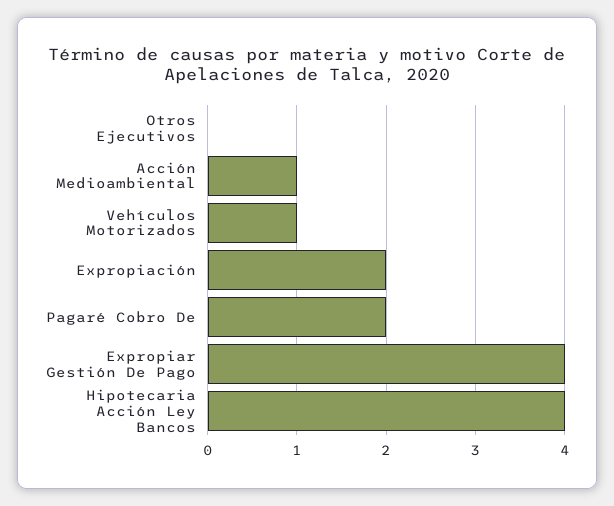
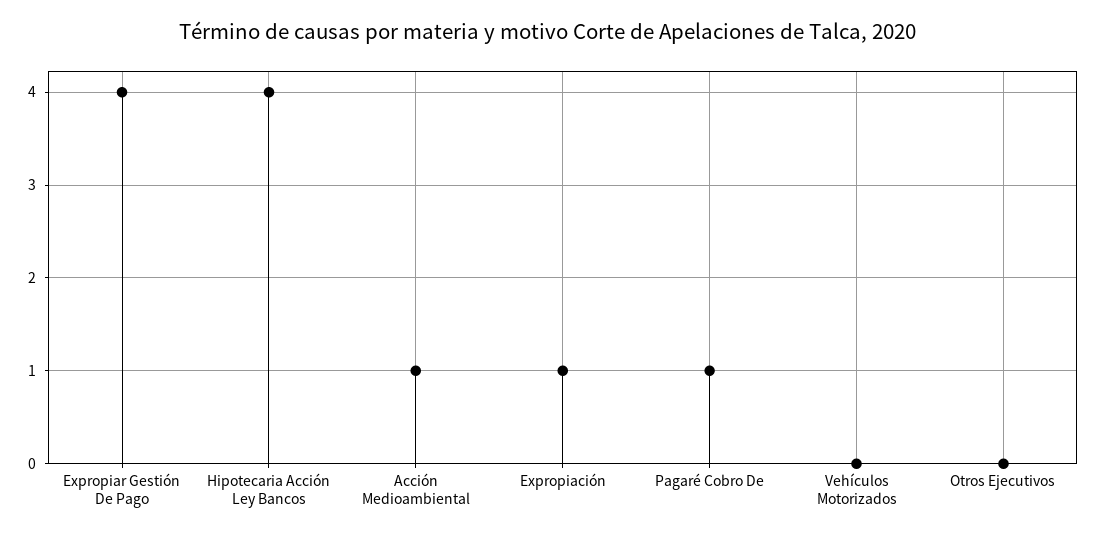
  {
    "Otros Ejecutivos": 0,
    "Acción Medioambiental": 1,
-   "Vehículos Motorizados": 1,
+   "Vehículos Motorizados": 0,
-   "Expropiación": 2,
+   "Expropiación": 1,
-   "Pagaré Cobro De": 2,
+   "Pagaré Cobro De": 1,
    "Expropiar Gestión De Pago": 4,
    "Hipotecaria Acción Ley Bancos": 4
  }

